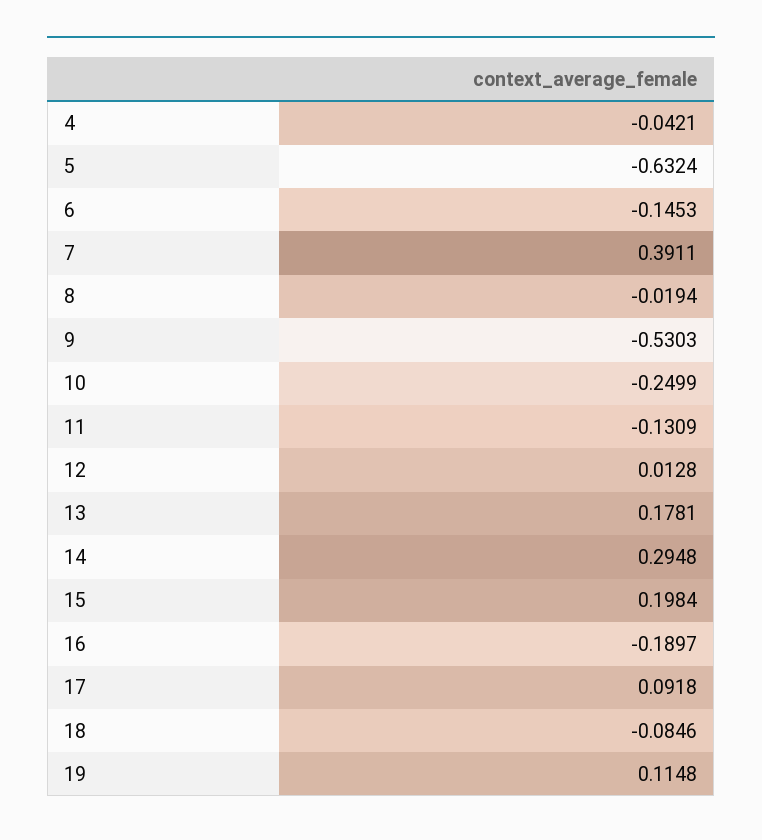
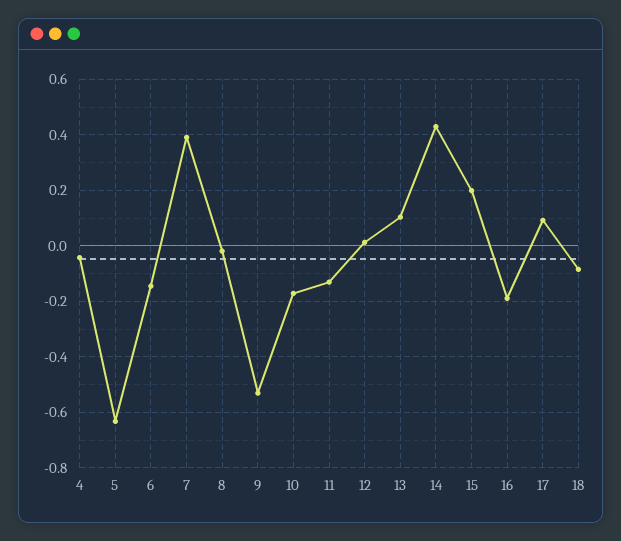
  {
    "4": -0.0421,
    "5": -0.6324,
    "6": -0.1453,
    "7": 0.3911,
    "8": -0.0194,
    "9": -0.5303,
-   "10": -0.2499,
+   "10": -0.175,
    "11": -0.1309,
    "12": 0.0128,
-   "13": 0.1781,
+   "13": 0.1,
-   "14": 0.2948,
+   "14": 0.425,
    "15": 0.1984,
    "16": -0.1897,
    "17": 0.0918,
-   "18": -0.0846,
+   "18": -0.0846
-   "19": 0.1148
  }

